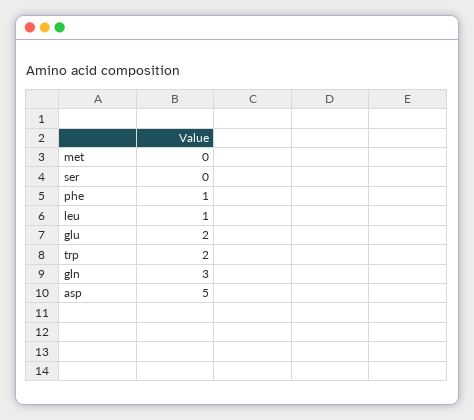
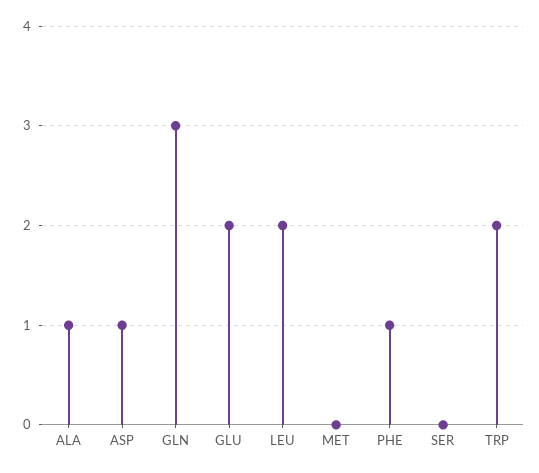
  {
    "met": 0,
    "ser": 0,
    "phe": 1,
-   "leu": 1,
+   "leu": 2,
    "glu": 2,
    "trp": 2,
    "gln": 3,
-   "asp": 5
+   "asp": 1,
+   "ALA": 1
  }

